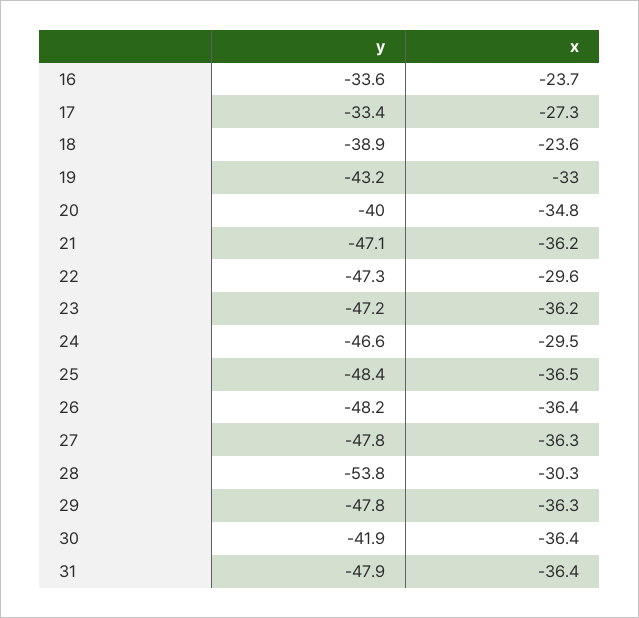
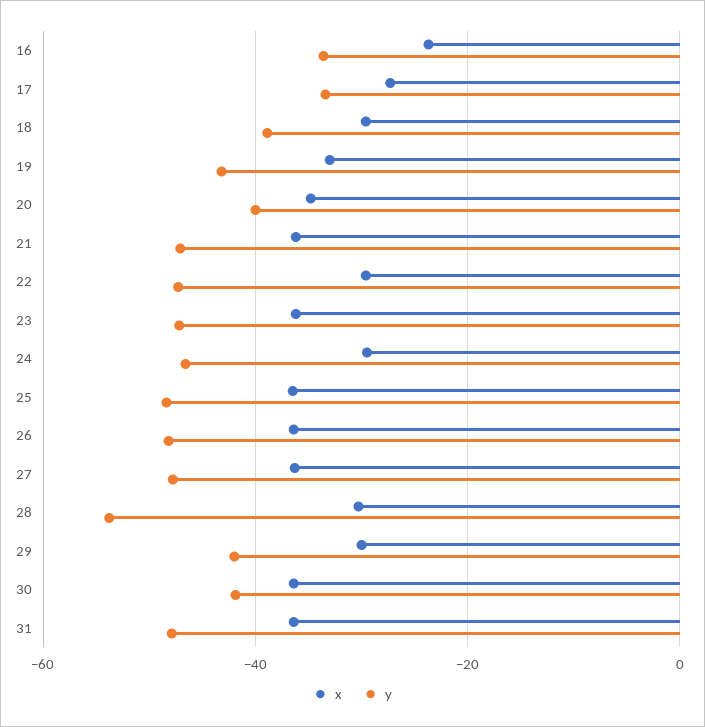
  {
    "y": {
      "16": -33.6,
      "17": -33.4,
      "18": -38.9,
      "19": -43.2,
      "20": -40,
      "21": -47.1,
      "22": -47.3,
      "23": -47.2,
      "24": -46.6,
      "25": -48.4,
      "26": -48.2,
      "27": -47.8,
      "28": -53.8,
-     "29": -47.8,
+     "29": -42,
      "30": -41.9,
      "31": -47.9
    },
    "x": {
      "16": -23.7,
      "17": -27.3,
-     "18": -23.6,
+     "18": -30,
      "19": -33,
      "20": -34.8,
      "21": -36.2,
      "22": -29.6,
      "23": -36.2,
      "24": -29.5,
      "25": -36.5,
      "26": -36.4,
      "27": -36.3,
      "28": -30.3,
-     "29": -36.3,
+     "29": -30,
      "30": -36.4,
      "31": -36.4
    }
  }

